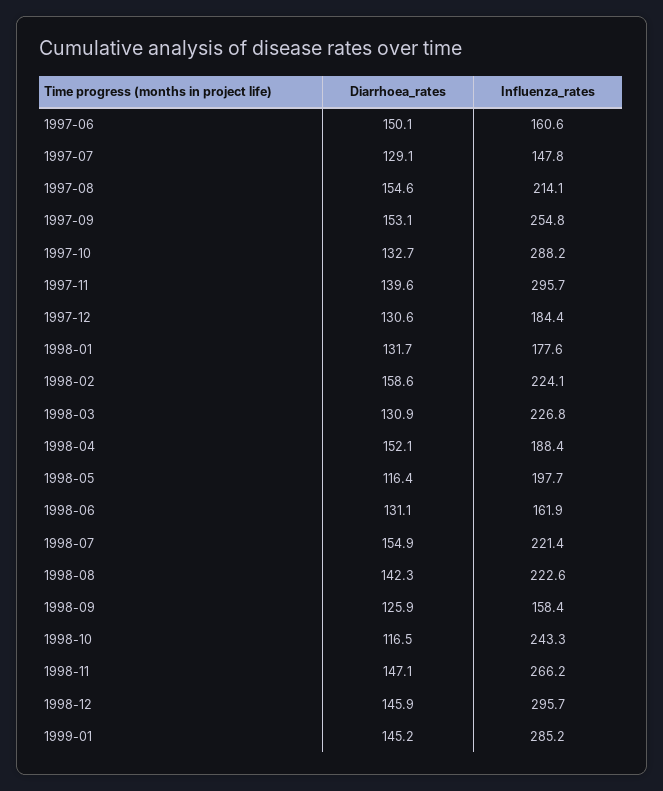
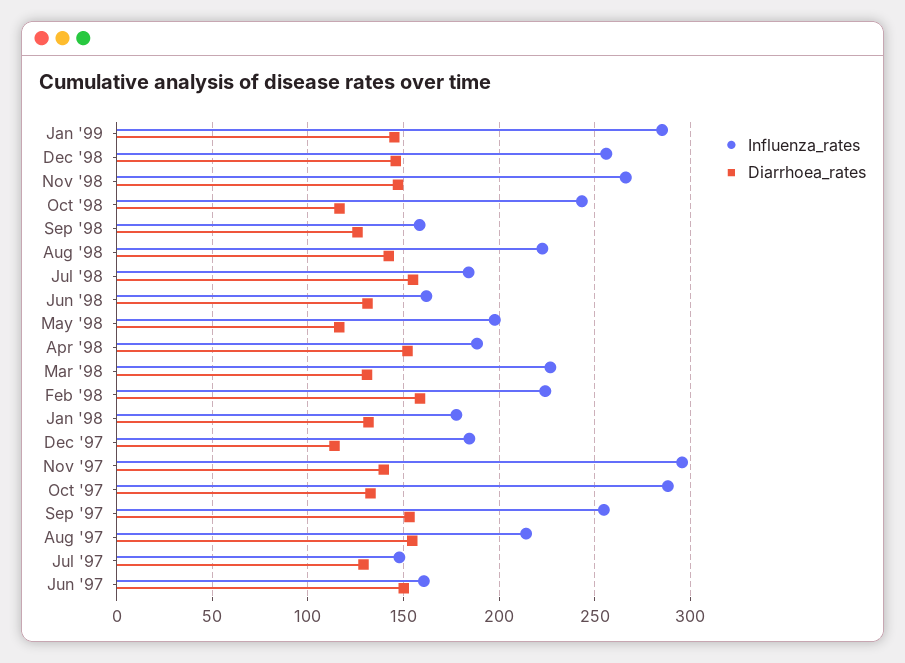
  {
    "Diarrhoea_rates": {
      "1997-06": 150.1,
      "1997-07": 129.1,
      "1997-08": 154.6,
      "1997-09": 153.1,
      "1997-10": 132.7,
      "1997-11": 139.6,
-     "1997-12": 130.6,
+     "1997-12": 115,
      "1998-01": 131.7,
      "1998-02": 158.6,
      "1998-03": 130.9,
      "1998-04": 152.1,
      "1998-05": 116.4,
      "1998-06": 131.1,
      "1998-07": 154.9,
      "1998-08": 142.3,
      "1998-09": 125.9,
      "1998-10": 116.5,
      "1998-11": 147.1,
      "1998-12": 145.9,
      "1999-01": 145.2
    },
    "Influenza_rates": {
      "1997-06": 160.6,
      "1997-07": 147.8,
      "1997-08": 214.1,
      "1997-09": 254.8,
      "1997-10": 288.2,
      "1997-11": 295.7,
      "1997-12": 184.4,
      "1998-01": 177.6,
      "1998-02": 224.1,
      "1998-03": 226.8,
      "1998-04": 188.4,
      "1998-05": 197.7,
      "1998-06": 161.9,
-     "1998-07": 221.4,
+     "1998-07": 185,
      "1998-08": 222.6,
      "1998-09": 158.4,
      "1998-10": 243.3,
      "1998-11": 266.2,
-     "1998-12": 295.7,
+     "1998-12": 255,
      "1999-01": 285.2
    }
  }

